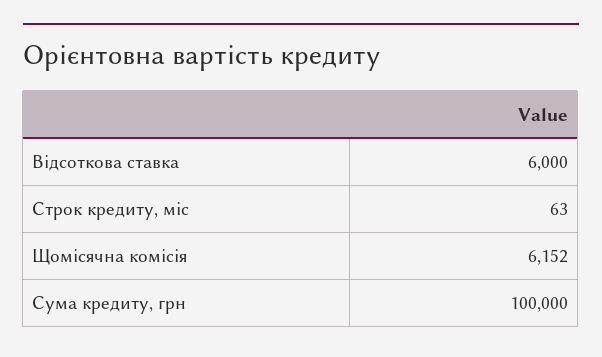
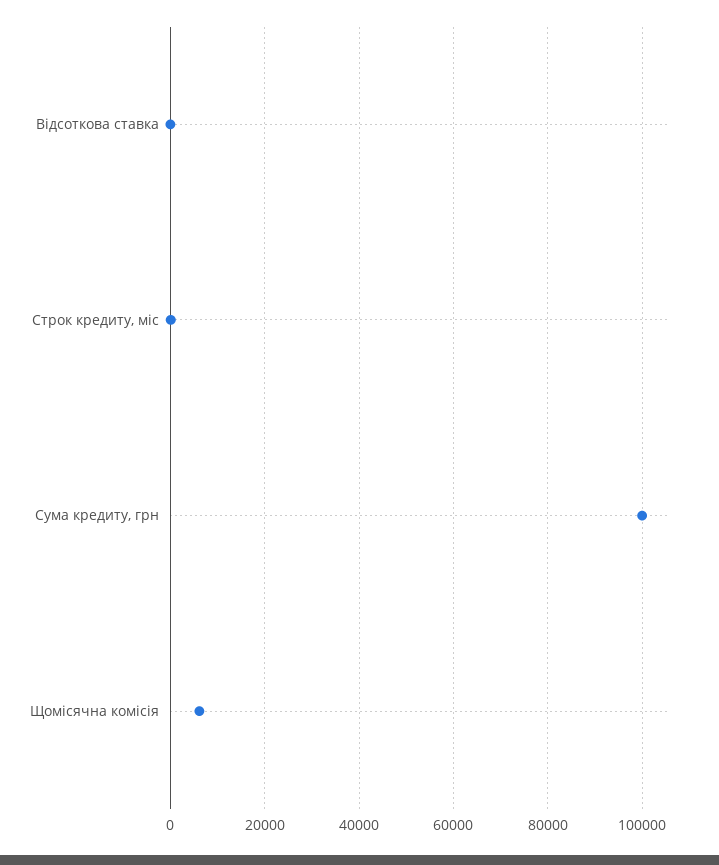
  {
-   "Відсоткова ставка": 6000,
+   "Відсоткова ставка": 0,
    "Строк кредиту, міс": 63,
    "Щомісячна комісія": 6152,
    "Сума кредиту, грн": 100000
  }

